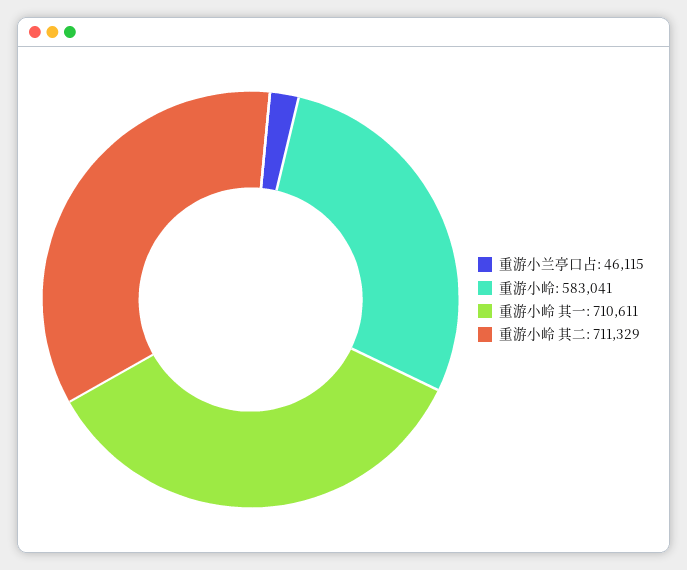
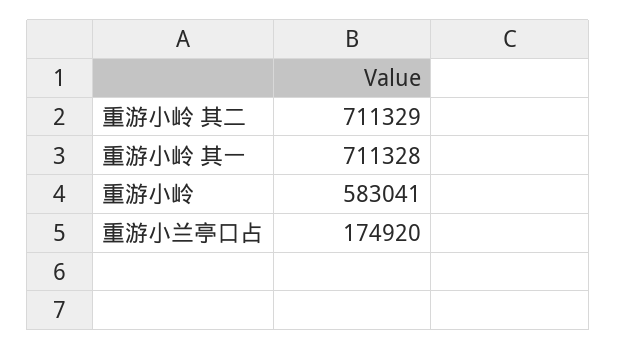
  {
-   "重游小兰亭口占": 46115,
+   "重游小兰亭口占": 174920,
    "重游小岭": 583041,
-   "重游小岭 其一": 710611,
+   "重游小岭 其一": 711328,
    "重游小岭 其二": 711329
  }

